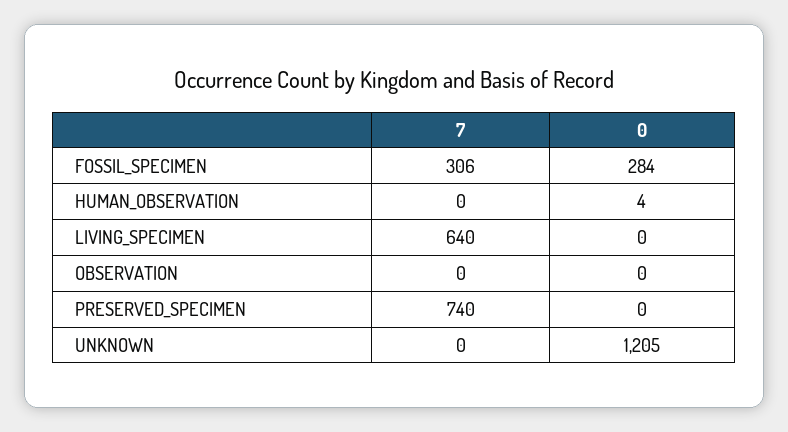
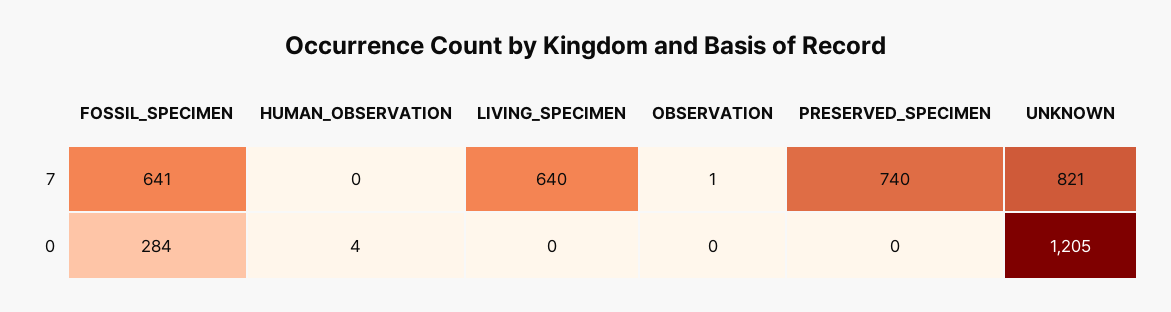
  {
    "7": {
-     "FOSSIL_SPECIMEN": 306,
+     "FOSSIL_SPECIMEN": 641,
      "HUMAN_OBSERVATION": 0,
      "LIVING_SPECIMEN": 640,
-     "OBSERVATION": 0,
+     "OBSERVATION": 1,
      "PRESERVED_SPECIMEN": 740,
-     "UNKNOWN": 0
+     "UNKNOWN": 821
    },
    "0": {
      "FOSSIL_SPECIMEN": 284,
      "HUMAN_OBSERVATION": 4,
      "LIVING_SPECIMEN": 0,
      "OBSERVATION": 0,
      "PRESERVED_SPECIMEN": 0,
      "UNKNOWN": 1205
    }
  }

